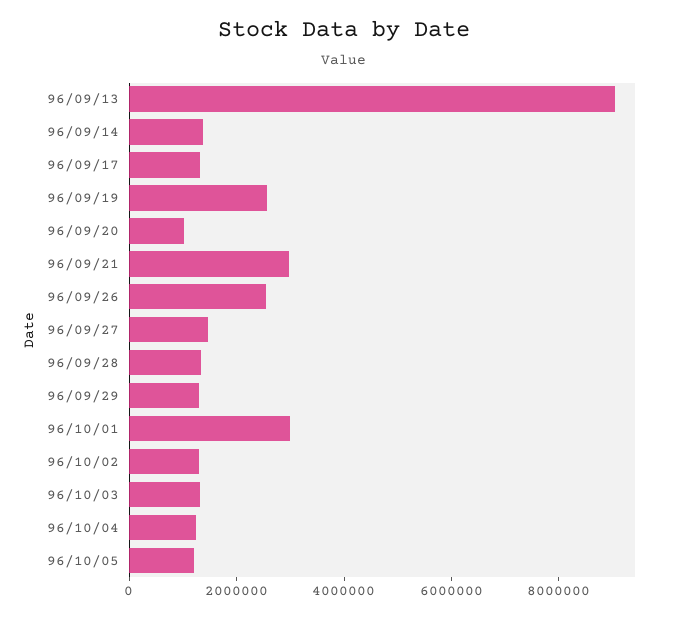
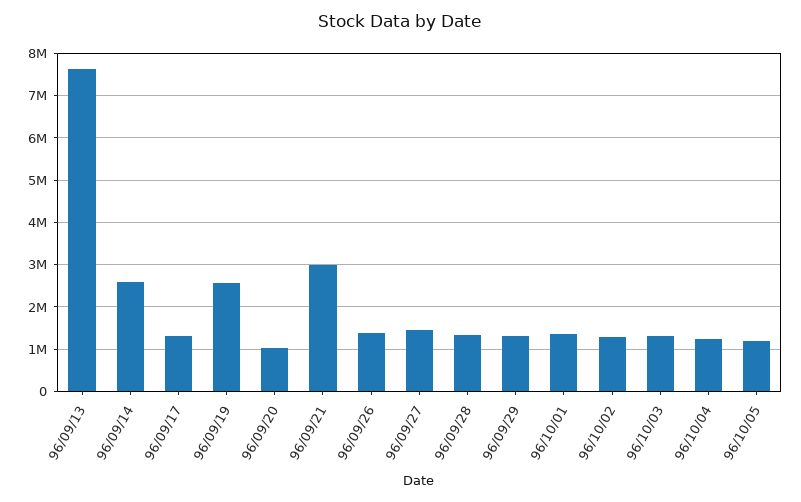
  {
-   "96/09/13": 9000000,
+   "96/09/13": 7600000,
-   "96/09/14": 1500000,
+   "96/09/14": 2600000,
    "96/09/17": 1400000,
    "96/09/19": 2600000,
    "96/09/20": 1000000,
    "96/09/21": 3000000,
-   "96/09/26": 2500000,
+   "96/09/26": 1400000,
    "96/09/27": 1400000,
    "96/09/28": 1400000,
    "96/09/29": 1400000,
-   "96/10/01": 3000000,
+   "96/10/01": 1400000,
    "96/10/02": 1200000,
    "96/10/03": 1400000,
    "96/10/04": 1200000,
    "96/10/05": 1200000
  }

